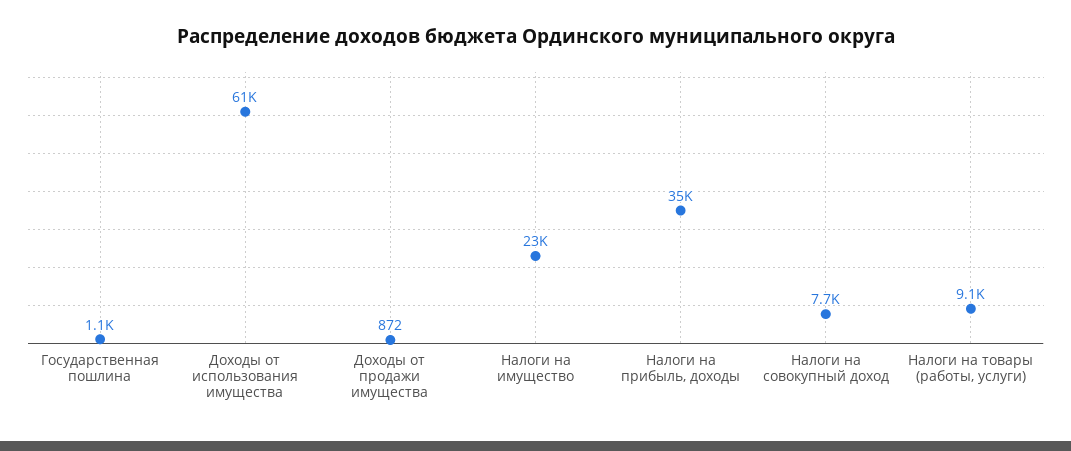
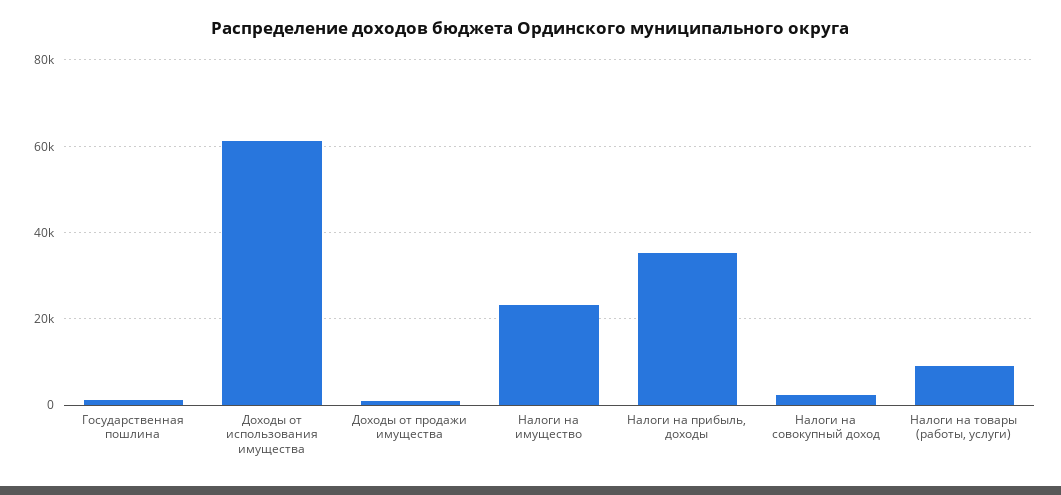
  {
    "Государственная пошлина": 1100,
    "Доходы от использования имущества": 61000,
    "Доходы от продажи имущества": 872,
    "Налоги на имущество": 23000,
    "Налоги на прибыль, доходы": 35000,
-   "Налоги на совокупный доход": 7700,
+   "Налоги на совокупный доход": 2000,
    "Налоги на товары (работы, услуги)": 9100
  }

